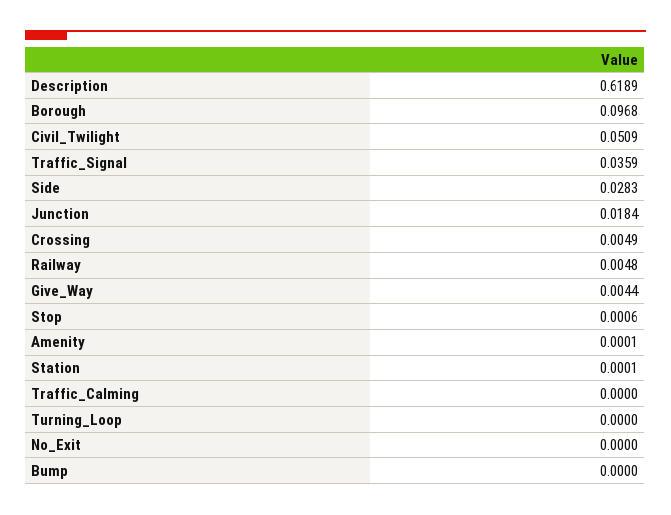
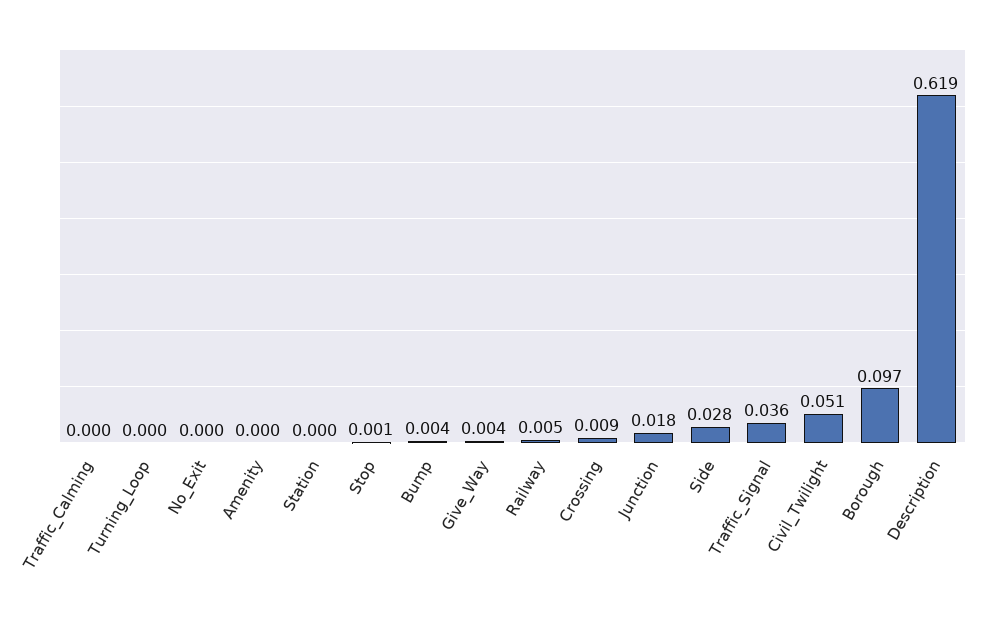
  {
    "Description": 0.6189,
    "Borough": 0.0968,
    "Civil_Twilight": 0.0509,
    "Traffic_Signal": 0.0359,
    "Side": 0.0283,
    "Junction": 0.0184,
-   "Crossing": 0.0049,
+   "Crossing": 0.009,
    "Railway": 0.0048,
    "Give_Way": 0.0044,
    "Stop": 0.0006,
    "Amenity": 0.0001,
    "Station": 0.0001,
    "Traffic_Calming": 0,
    "Turning_Loop": 0,
    "No_Exit": 0,
-   "Bump": 0
+   "Bump": 0.004
  }

